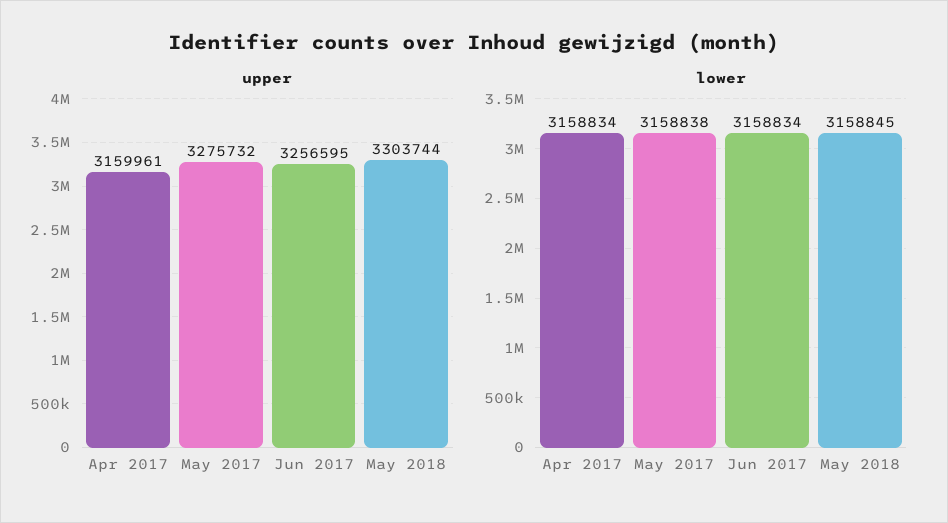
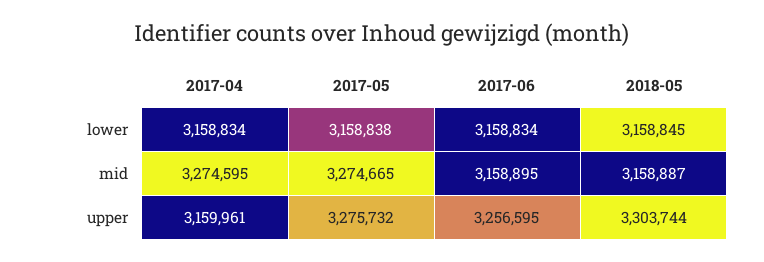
  {
    "upper": {
      "Apr 2017": 3159961,
      "May 2017": 3275732,
      "Jun 2017": 3256595,
      "May 2018": 3303744
    },
    "lower": {
      "Apr 2017": 3158834,
      "May 2017": 3158838,
      "Jun 2017": 3158834,
      "May 2018": 3158845
-   }
+   },
+   "mid": {
+     "Apr 2017": 3274595,
+     "May 2017": 3274665,
+     "Jun 2017": 3158895,
+     "May 2018": 3158887
+   }
  }

